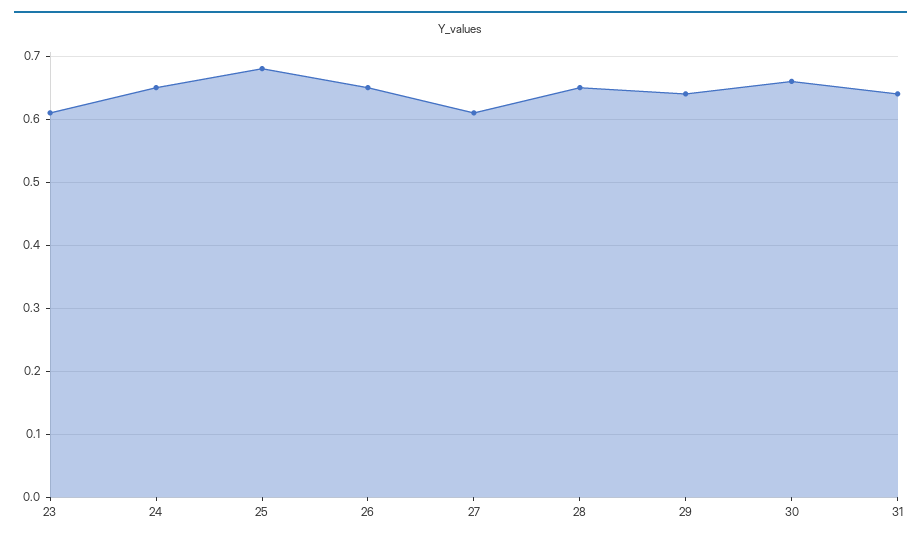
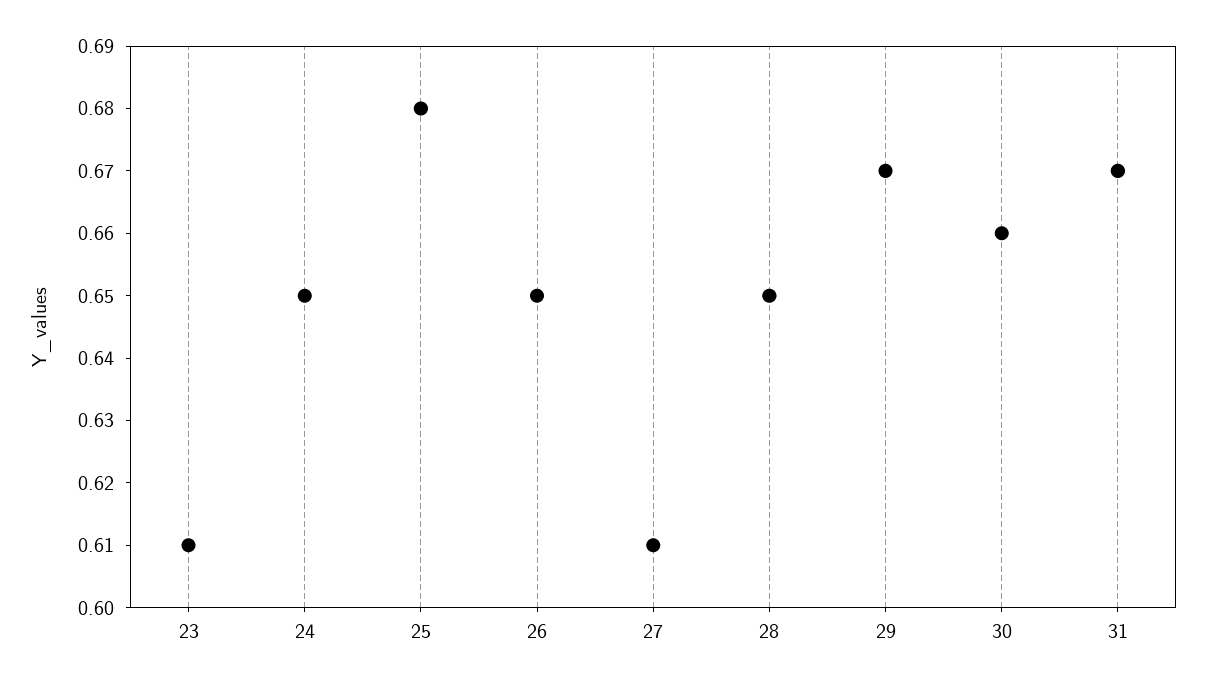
  {
    "23": 0.61,
    "24": 0.65,
    "25": 0.68,
    "26": 0.65,
    "27": 0.61,
    "28": 0.65,
-   "29": 0.64,
+   "29": 0.67,
    "30": 0.66,
-   "31": 0.64
+   "31": 0.67
  }

